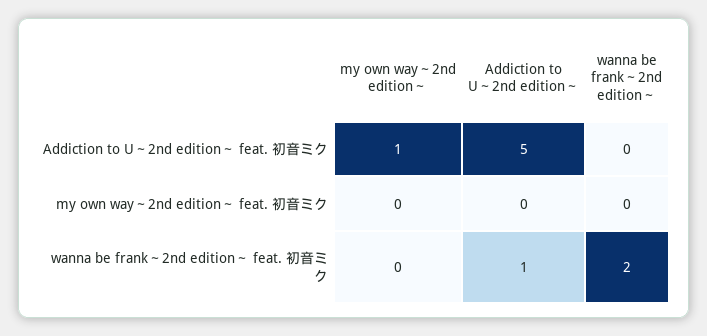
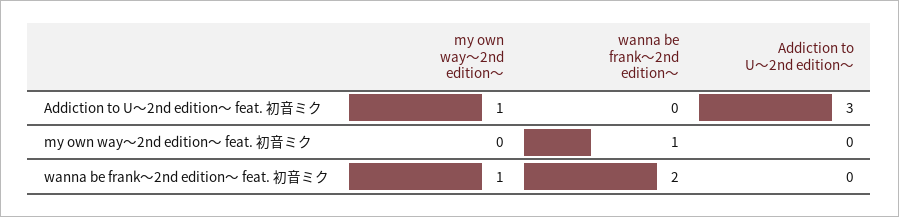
  {
    "my own way～2nd edition～": {
      "Addiction to U～2nd edition～ feat. 初音ミク": 1,
      "my own way～2nd edition～ feat. 初音ミク": 0,
-     "wanna be frank～2nd edition～ feat. 初音ミク": 0
+     "wanna be frank～2nd edition～ feat. 初音ミク": 1
    },
    "Addiction to U～2nd edition～": {
-     "Addiction to U～2nd edition～ feat. 初音ミク": 5,
+     "Addiction to U～2nd edition～ feat. 初音ミク": 3,
      "my own way～2nd edition～ feat. 初音ミク": 0,
-     "wanna be frank～2nd edition～ feat. 初音ミク": 1
+     "wanna be frank～2nd edition～ feat. 初音ミク": 0
    },
    "wanna be frank～2nd edition～": {
      "Addiction to U～2nd edition～ feat. 初音ミク": 0,
-     "my own way～2nd edition～ feat. 初音ミク": 0,
+     "my own way～2nd edition～ feat. 初音ミク": 1,
      "wanna be frank～2nd edition～ feat. 初音ミク": 2
    }
  }

